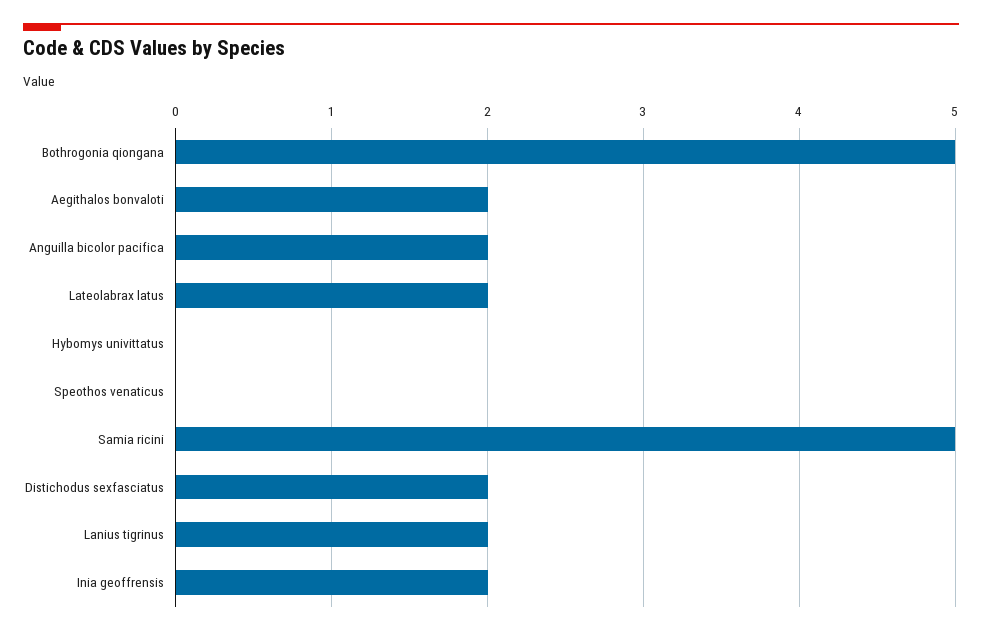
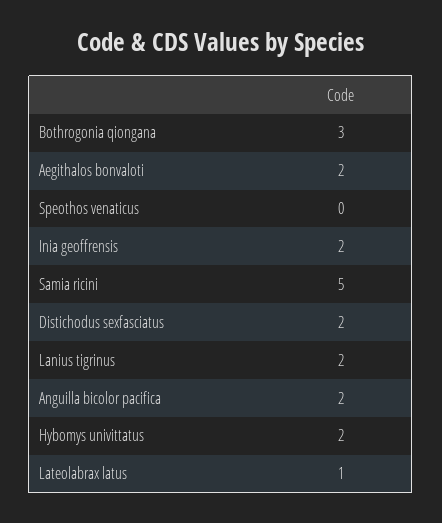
  {
-   "Bothrogonia qiongana": 5,
+   "Bothrogonia qiongana": 3,
    "Aegithalos bonvaloti": 2,
    "Anguilla bicolor pacifica": 2,
-   "Lateolabrax latus": 2,
+   "Lateolabrax latus": 1,
-   "Hybomys univittatus": 0,
+   "Hybomys univittatus": 2,
    "Speothos venaticus": 0,
    "Samia ricini": 5,
    "Distichodus sexfasciatus": 2,
    "Lanius tigrinus": 2,
    "Inia geoffrensis": 2
  }

